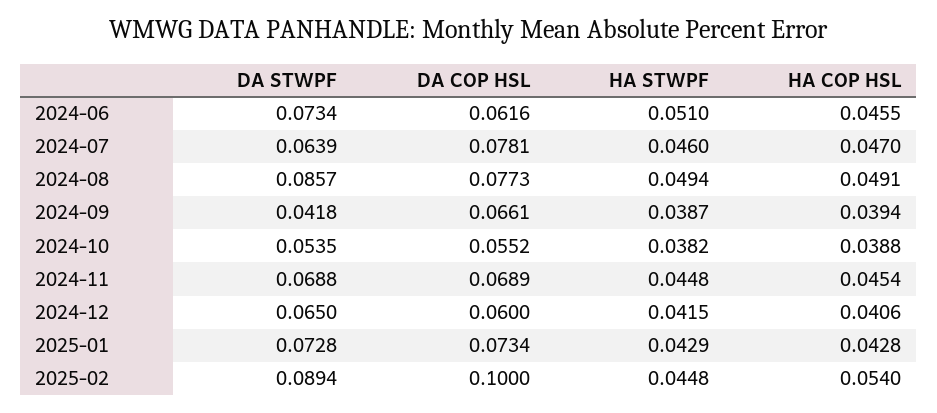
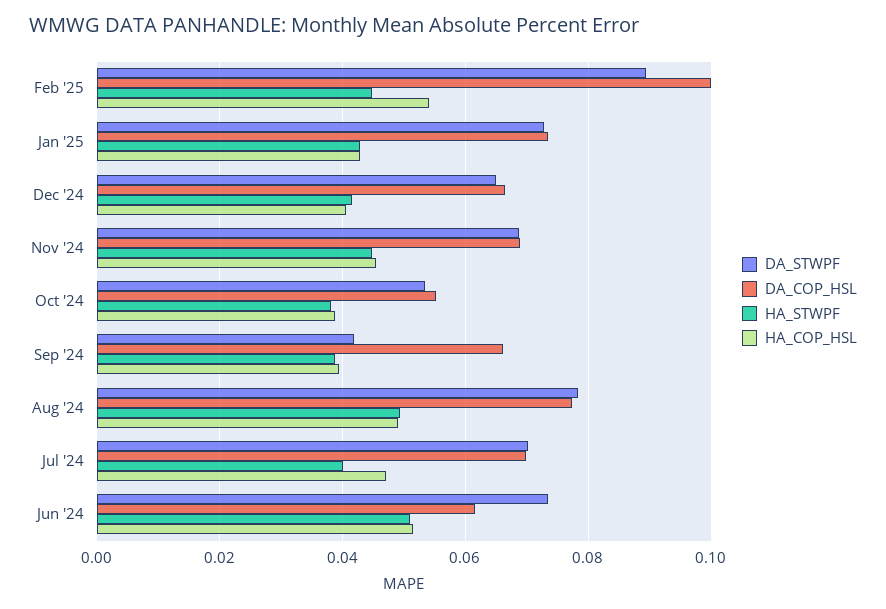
  {
    "DA STWPF": {
      "2024-06": 0.0734,
-     "2024-07": 0.0639,
+     "2024-07": 0.07,
-     "2024-08": 0.0857,
+     "2024-08": 0.078,
      "2024-09": 0.0418,
      "2024-10": 0.0535,
      "2024-11": 0.0688,
      "2024-12": 0.065,
      "2025-01": 0.0728,
      "2025-02": 0.0894
    },
    "DA COP HSL": {
      "2024-06": 0.0616,
-     "2024-07": 0.0781,
+     "2024-07": 0.07,
      "2024-08": 0.0773,
      "2024-09": 0.0661,
      "2024-10": 0.0552,
      "2024-11": 0.0689,
-     "2024-12": 0.06,
+     "2024-12": 0.066,
      "2025-01": 0.0734,
      "2025-02": 0.1
    },
    "HA STWPF": {
      "2024-06": 0.051,
-     "2024-07": 0.046,
+     "2024-07": 0.04,
      "2024-08": 0.0494,
      "2024-09": 0.0387,
      "2024-10": 0.0382,
      "2024-11": 0.0448,
      "2024-12": 0.0415,
      "2025-01": 0.0429,
      "2025-02": 0.0448
    },
    "HA COP HSL": {
-     "2024-06": 0.0455,
+     "2024-06": 0.052,
      "2024-07": 0.047,
      "2024-08": 0.0491,
      "2024-09": 0.0394,
      "2024-10": 0.0388,
      "2024-11": 0.0454,
      "2024-12": 0.0406,
      "2025-01": 0.0428,
      "2025-02": 0.054
    }
  }

